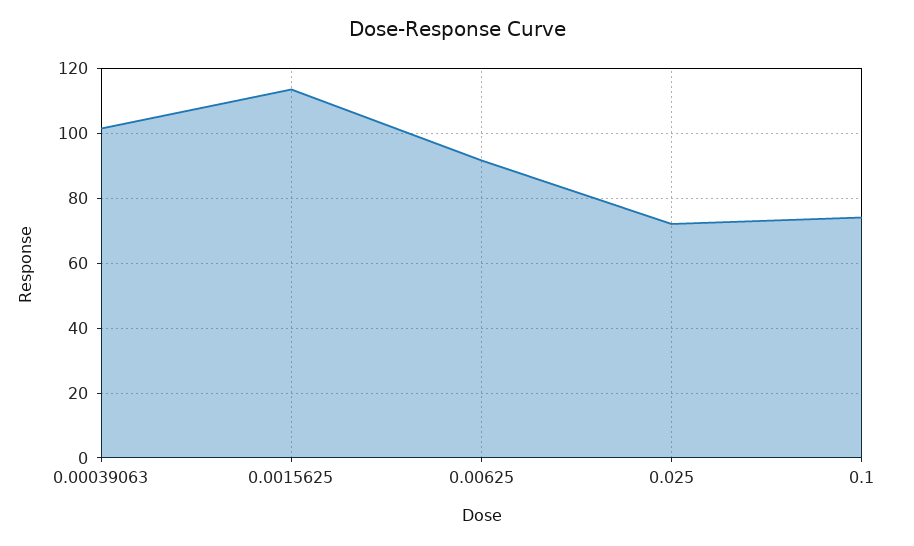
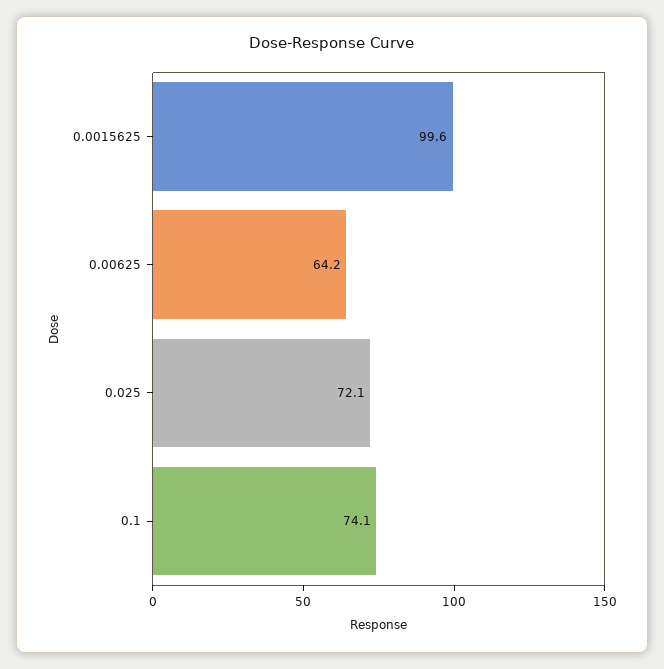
  {
-   "0.00039063": 102,
-   "0.0015625": 114,
+   "0.0015625": 99.6,
-   "0.00625": 92,
+   "0.00625": 64.2,
    "0.025": 72.1,
    "0.1": 74.1
  }

